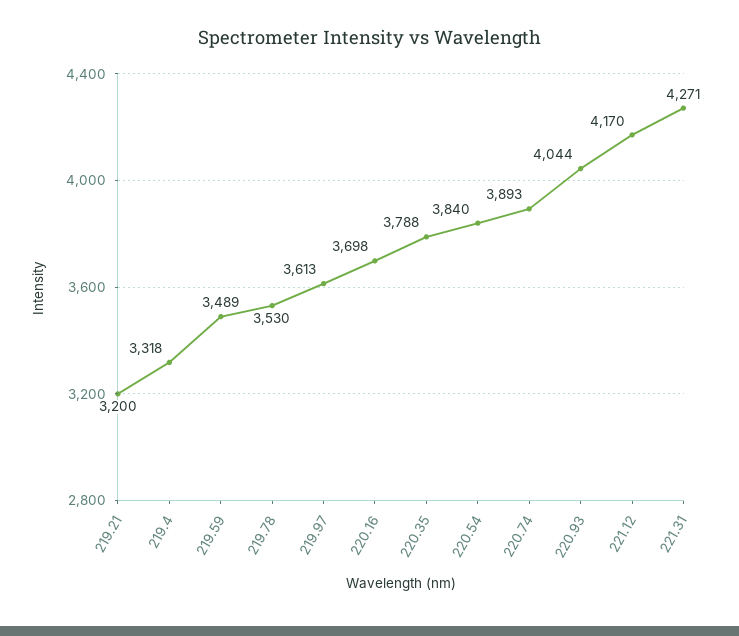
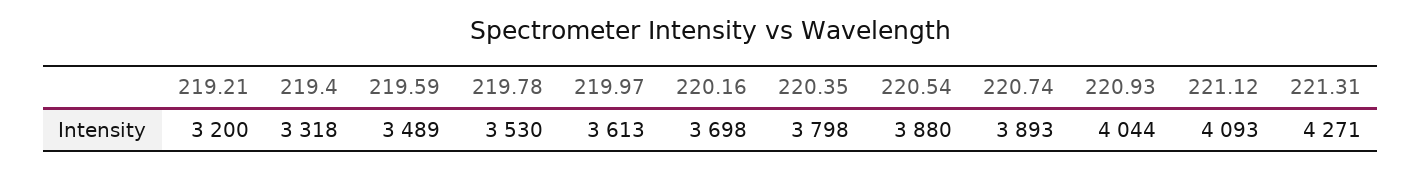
  {
    "219.21": 3200,
    "219.4": 3318,
    "219.59": 3489,
    "219.78": 3530,
    "219.97": 3613,
    "220.16": 3698,
-   "220.35": 3788,
+   "220.35": 3798,
-   "220.54": 3840,
+   "220.54": 3880,
    "220.74": 3893,
    "220.93": 4044,
-   "221.12": 4170,
+   "221.12": 4093,
    "221.31": 4271
  }

